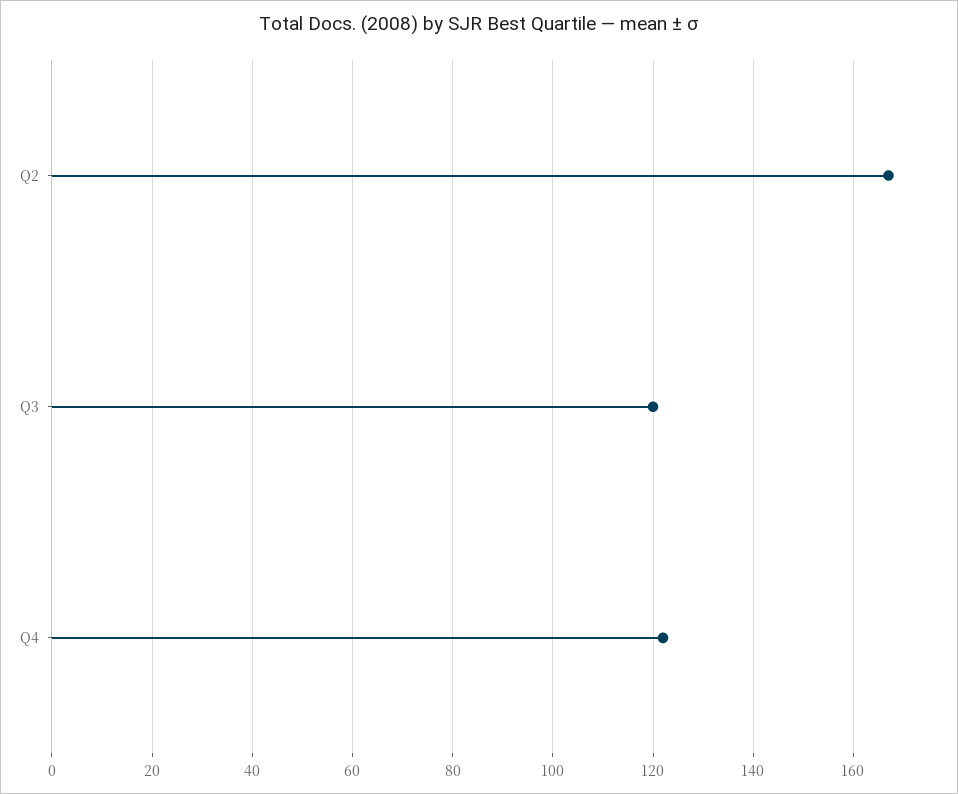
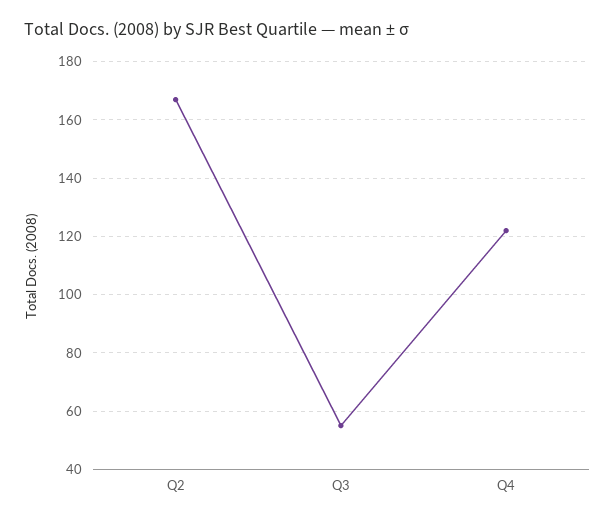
  {
    "Q2": 165,
-   "Q3": 120,
+   "Q3": 55,
    "Q4": 120
  }

